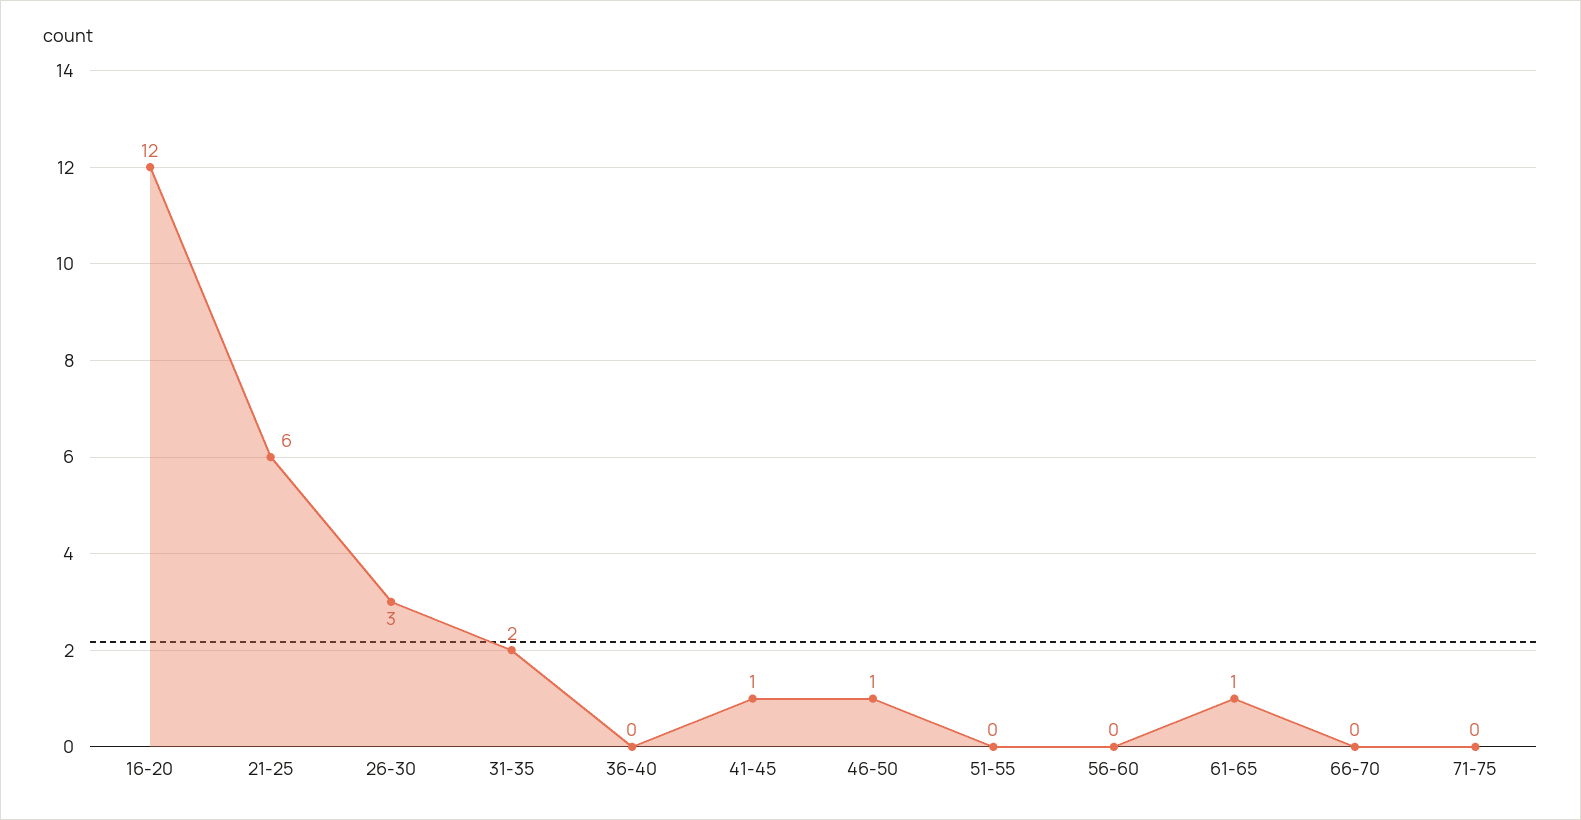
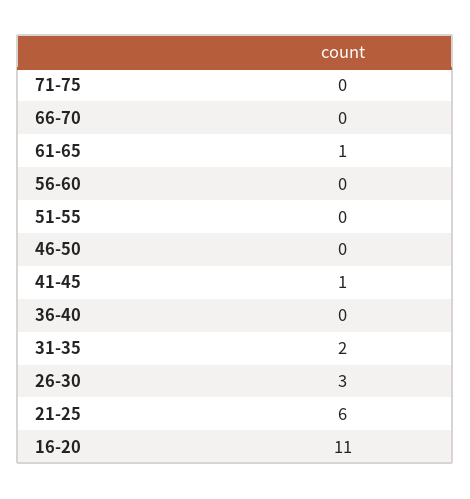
  {
-   "16-20": 12,
+   "16-20": 11,
    "21-25": 6,
    "26-30": 3,
    "31-35": 2,
    "36-40": 0,
    "41-45": 1,
-   "46-50": 1,
+   "46-50": 0,
    "51-55": 0,
    "56-60": 0,
    "61-65": 1,
    "66-70": 0,
    "71-75": 0
  }

